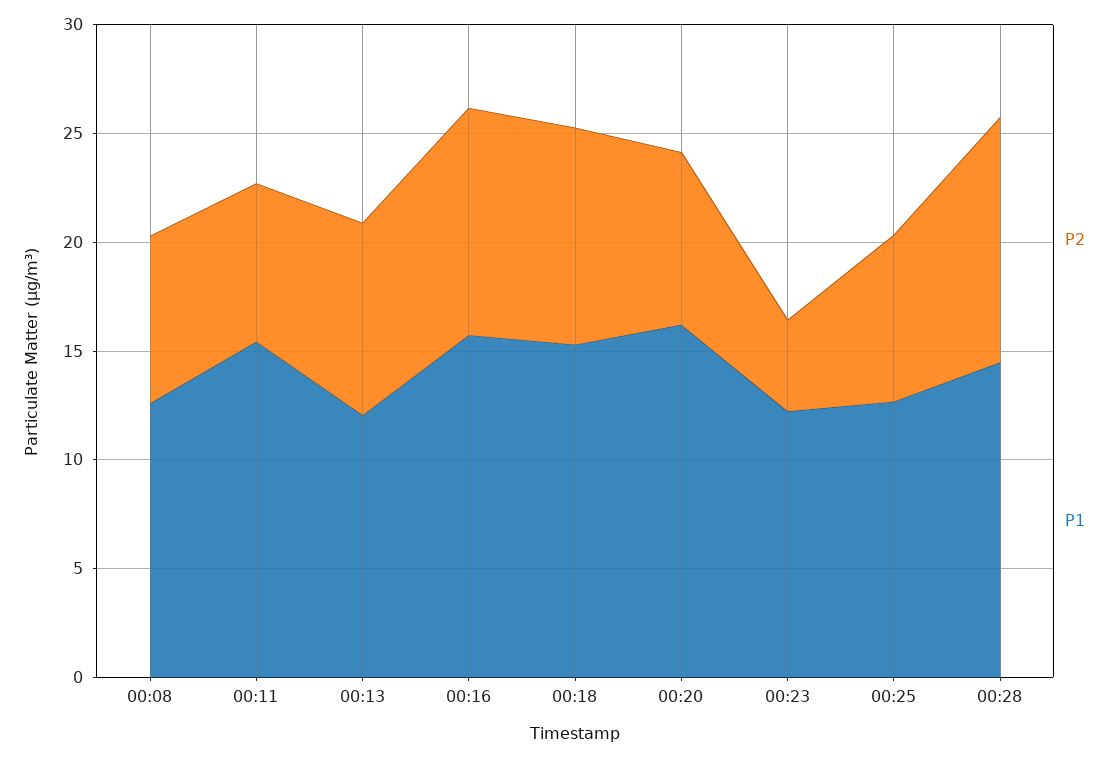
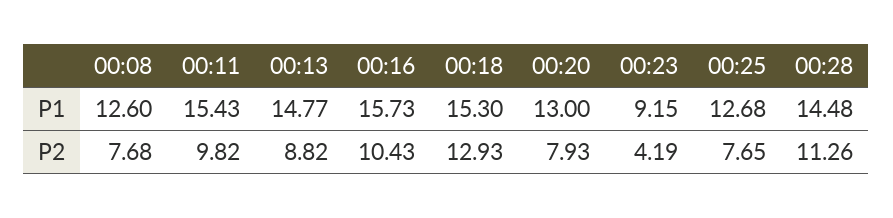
  {
    "P2": {
      "00:08": 7.68,
-     "00:11": 7,
+     "00:11": 9.82,
      "00:13": 8.82,
      "00:16": 10.43,
-     "00:18": 10,
+     "00:18": 12.93,
      "00:20": 7.93,
      "00:23": 4.19,
      "00:25": 7.65,
      "00:28": 11.26
    },
    "P1": {
      "00:08": 12.6,
      "00:11": 15.43,
-     "00:13": 12,
+     "00:13": 14.77,
      "00:16": 15.73,
      "00:18": 15.3,
-     "00:20": 16,
+     "00:20": 13,
-     "00:23": 12,
+     "00:23": 9.15,
      "00:25": 12.68,
      "00:28": 14.48
    }
  }

